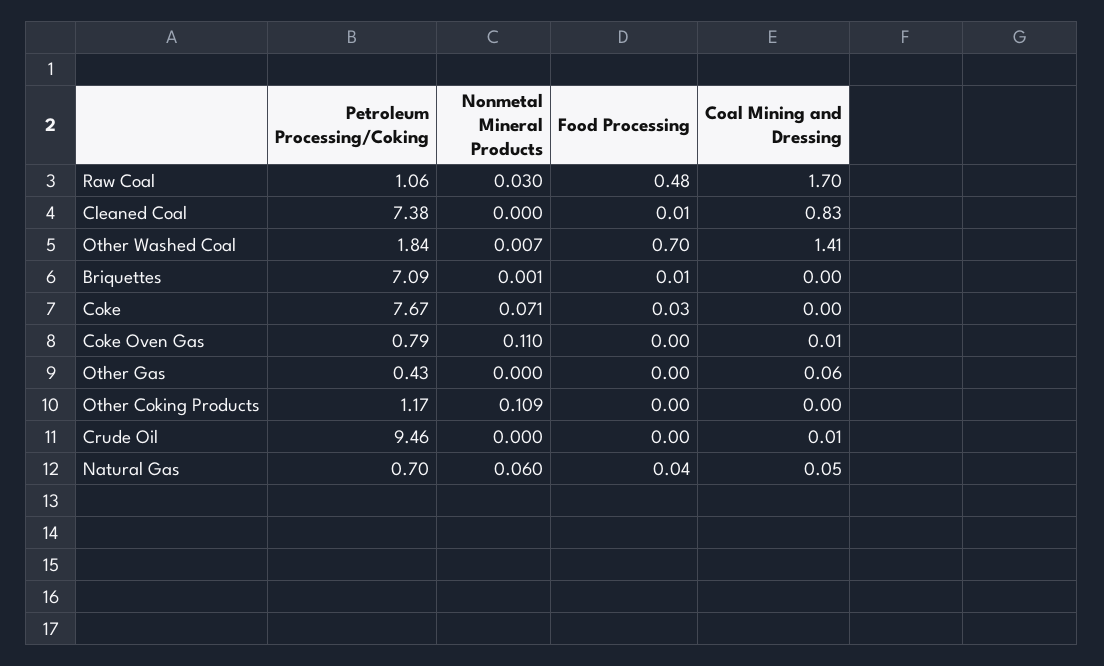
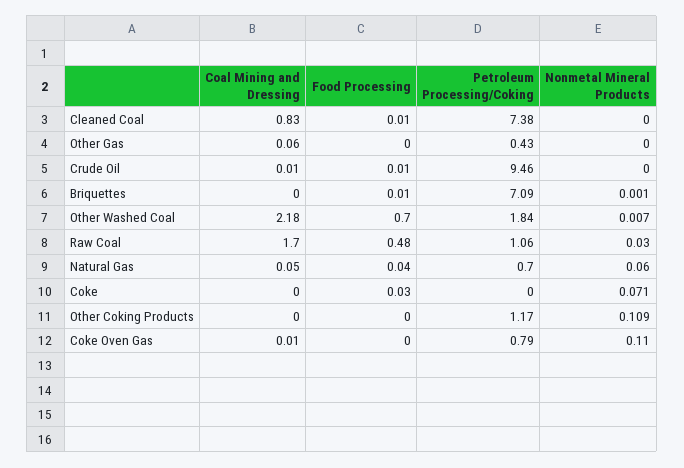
  {
    "Petroleum Processing/Coking": {
      "Raw Coal": 1.06,
      "Cleaned Coal": 7.38,
      "Other Washed Coal": 1.84,
      "Briquettes": 7.09,
-     "Coke": 7.67,
+     "Coke": 0,
      "Coke Oven Gas": 0.79,
      "Other Gas": 0.43,
      "Other Coking Products": 1.17,
      "Crude Oil": 9.46,
      "Natural Gas": 0.7
    },
    "Nonmetal Mineral Products": {
      "Raw Coal": 0.03,
      "Cleaned Coal": 0,
      "Other Washed Coal": 0.007,
      "Briquettes": 0.001,
      "Coke": 0.071,
      "Coke Oven Gas": 0.11,
      "Other Gas": 0,
      "Other Coking Products": 0.109,
      "Crude Oil": 0,
      "Natural Gas": 0.06
    },
    "Food Processing": {
      "Raw Coal": 0.48,
      "Cleaned Coal": 0.01,
      "Other Washed Coal": 0.7,
      "Briquettes": 0.01,
      "Coke": 0.03,
      "Coke Oven Gas": 0,
      "Other Gas": 0,
      "Other Coking Products": 0,
-     "Crude Oil": 0,
+     "Crude Oil": 0.01,
      "Natural Gas": 0.04
    },
    "Coal Mining and Dressing": {
      "Raw Coal": 1.7,
      "Cleaned Coal": 0.83,
-     "Other Washed Coal": 1.41,
+     "Other Washed Coal": 2.18,
      "Briquettes": 0,
      "Coke": 0,
      "Coke Oven Gas": 0.01,
      "Other Gas": 0.06,
      "Other Coking Products": 0,
      "Crude Oil": 0.01,
      "Natural Gas": 0.05
    }
  }

